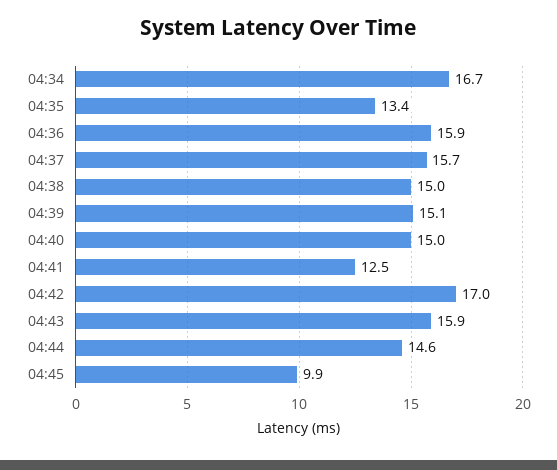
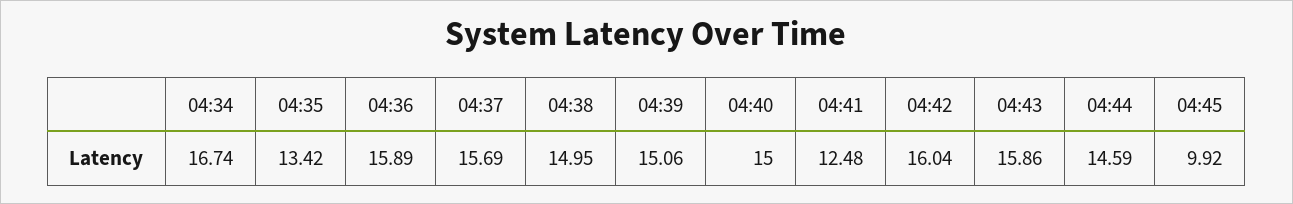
  {
    "04:34": 16.74,
    "04:35": 13.42,
    "04:36": 15.89,
    "04:37": 15.69,
    "04:38": 14.95,
    "04:39": 15.06,
    "04:40": 15,
    "04:41": 12.48,
-   "04:42": 17,
+   "04:42": 16.04,
    "04:43": 15.86,
    "04:44": 14.59,
    "04:45": 9.92
  }

